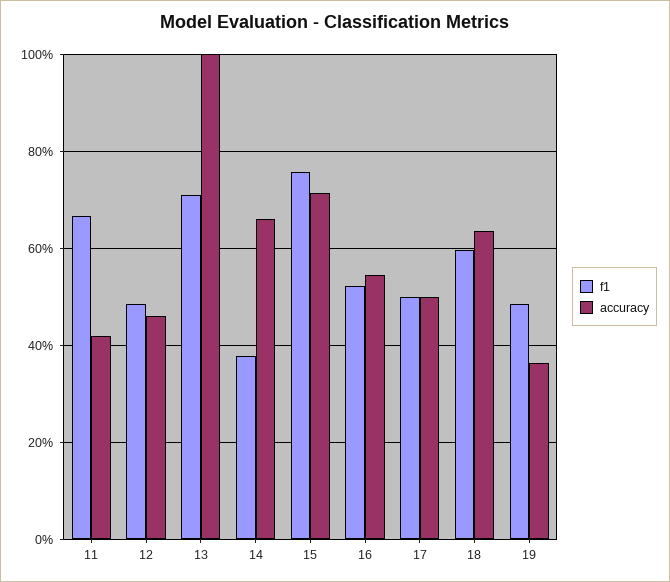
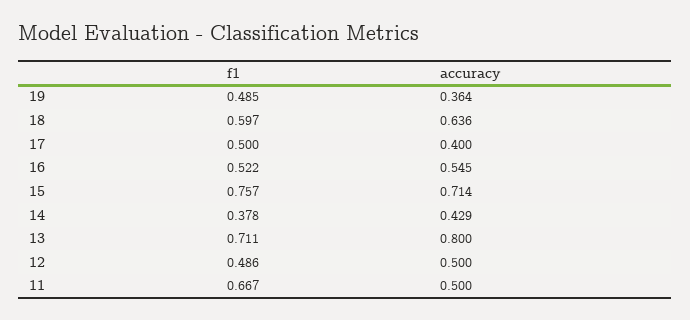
  {
    "f1": {
      "11": 0.667,
      "12": 0.486,
      "13": 0.711,
      "14": 0.378,
      "15": 0.757,
      "16": 0.522,
      "17": 0.5,
      "18": 0.597,
      "19": 0.485
    },
    "accuracy": {
-     "11": 0.42,
+     "11": 0.5,
-     "12": 0.46,
+     "12": 0.5,
-     "13": 1,
+     "13": 0.8,
-     "14": 0.66,
+     "14": 0.429,
      "15": 0.714,
      "16": 0.545,
-     "17": 0.5,
+     "17": 0.4,
      "18": 0.636,
      "19": 0.364
    }
  }

